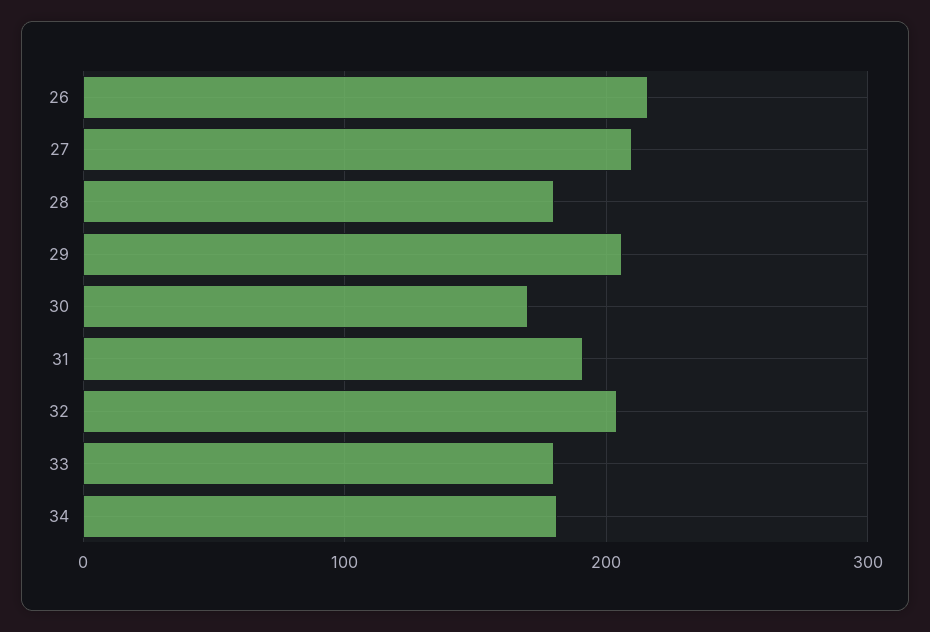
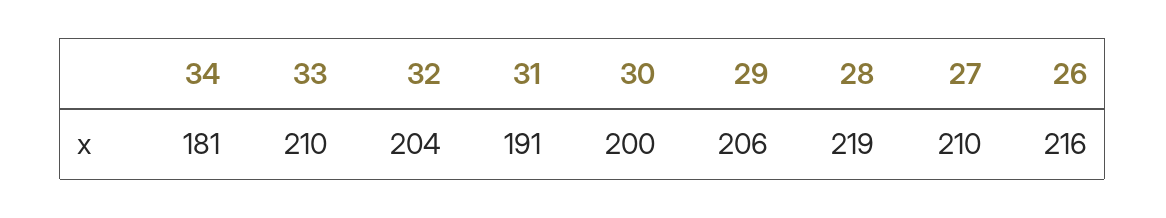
  {
    "26": 216,
    "27": 210,
-   "28": 180,
+   "28": 219,
    "29": 206,
-   "30": 170,
+   "30": 200,
    "31": 191,
    "32": 204,
-   "33": 180,
+   "33": 210,
    "34": 181
  }

